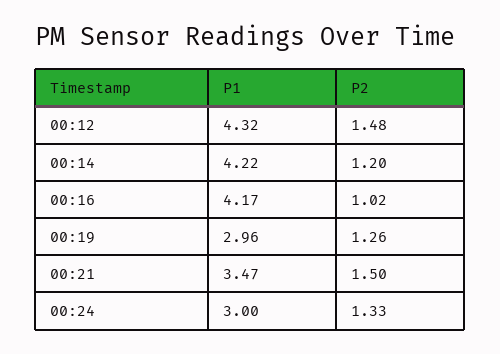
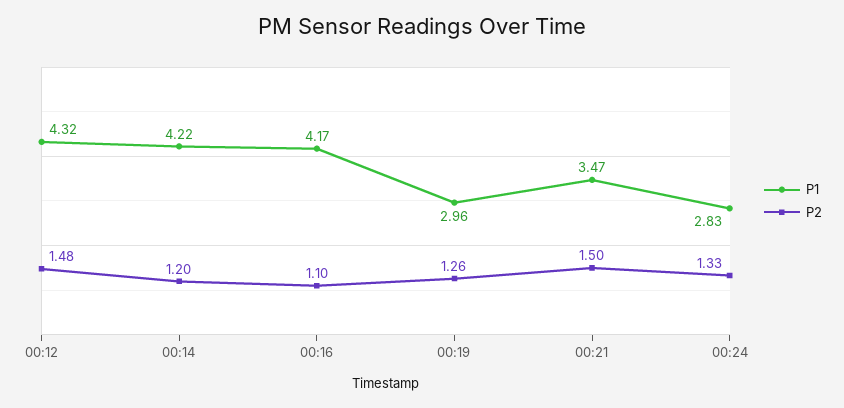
  {
    "P1": {
      "00:12": 4.32,
      "00:14": 4.22,
      "00:16": 4.17,
      "00:19": 2.96,
      "00:21": 3.47,
-     "00:24": 3
+     "00:24": 2.83
    },
    "P2": {
      "00:12": 1.48,
      "00:14": 1.2,
-     "00:16": 1.02,
+     "00:16": 1.1,
      "00:19": 1.26,
      "00:21": 1.5,
      "00:24": 1.33
    }
  }

